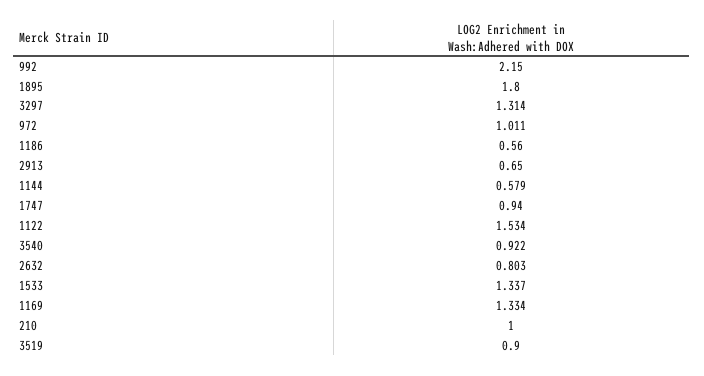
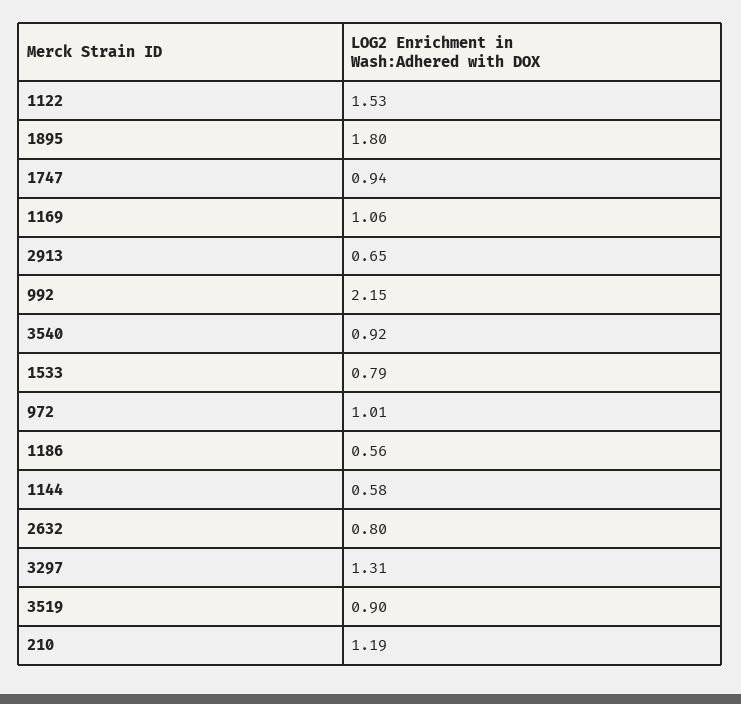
  {
    "992": 2.15,
    "1895": 1.8,
    "3297": 1.314,
    "972": 1.011,
    "1186": 0.56,
    "2913": 0.65,
    "1144": 0.579,
    "1747": 0.94,
    "1122": 1.534,
    "3540": 0.922,
    "2632": 0.803,
-   "1533": 1.337,
+   "1533": 0.79,
-   "1169": 1.334,
+   "1169": 1.06,
-   "210": 1,
+   "210": 1.19,
    "3519": 0.9
  }

